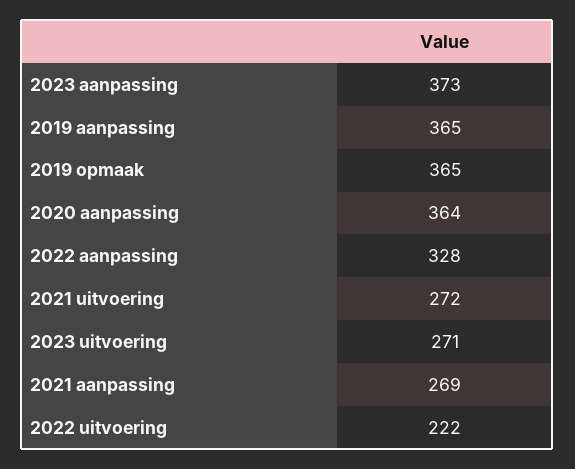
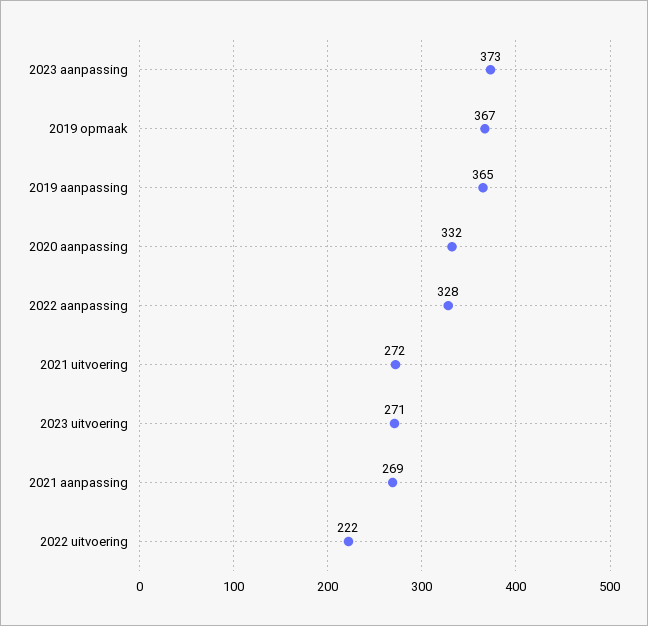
  {
    "2023 aanpassing": 373,
    "2019 aanpassing": 365,
-   "2019 opmaak": 365,
+   "2019 opmaak": 367,
-   "2020 aanpassing": 364,
+   "2020 aanpassing": 332,
    "2022 aanpassing": 328,
    "2021 uitvoering": 272,
    "2023 uitvoering": 271,
    "2021 aanpassing": 269,
    "2022 uitvoering": 222
  }

